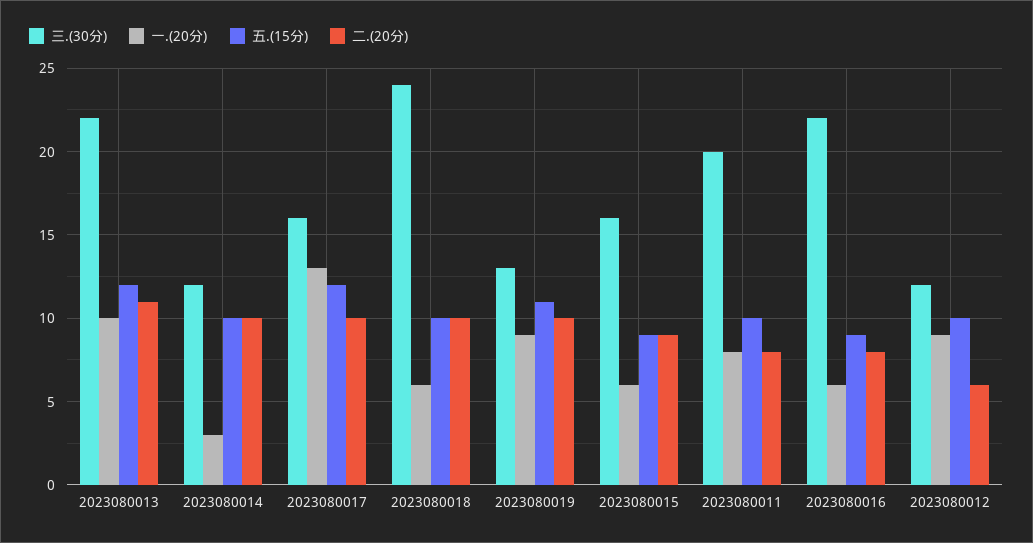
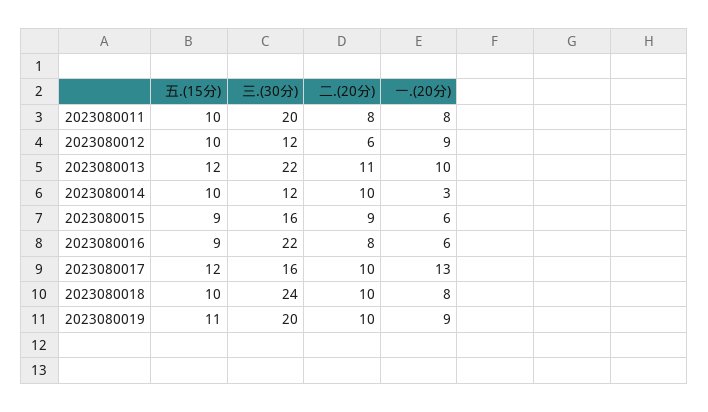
  {
    "三.(30分)": {
      "2023080013": 22,
      "2023080014": 12,
      "2023080017": 16,
      "2023080018": 24,
-     "2023080019": 13,
+     "2023080019": 20,
      "2023080015": 16,
      "2023080011": 20,
      "2023080016": 22,
      "2023080012": 12
    },
    "一.(20分)": {
      "2023080013": 10,
      "2023080014": 3,
      "2023080017": 13,
-     "2023080018": 6,
+     "2023080018": 8,
      "2023080019": 9,
      "2023080015": 6,
      "2023080011": 8,
      "2023080016": 6,
      "2023080012": 9
    },
    "五.(15分)": {
      "2023080013": 12,
      "2023080014": 10,
      "2023080017": 12,
      "2023080018": 10,
      "2023080019": 11,
      "2023080015": 9,
      "2023080011": 10,
      "2023080016": 9,
      "2023080012": 10
    },
    "二.(20分)": {
      "2023080013": 11,
      "2023080014": 10,
      "2023080017": 10,
      "2023080018": 10,
      "2023080019": 10,
      "2023080015": 9,
      "2023080011": 8,
      "2023080016": 8,
      "2023080012": 6
    }
  }

